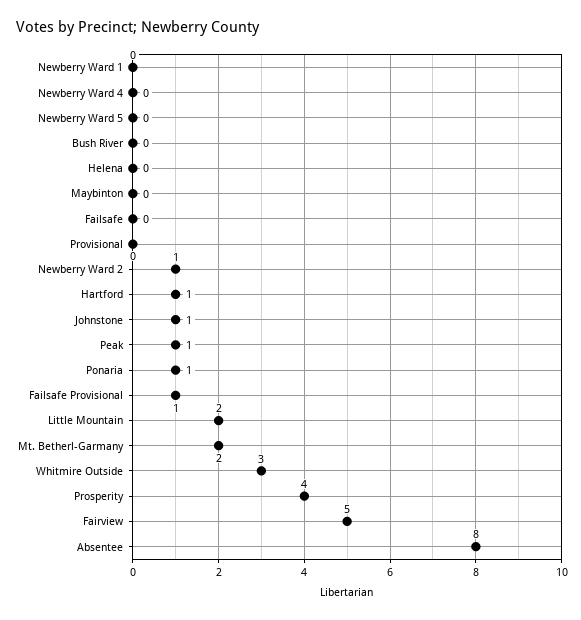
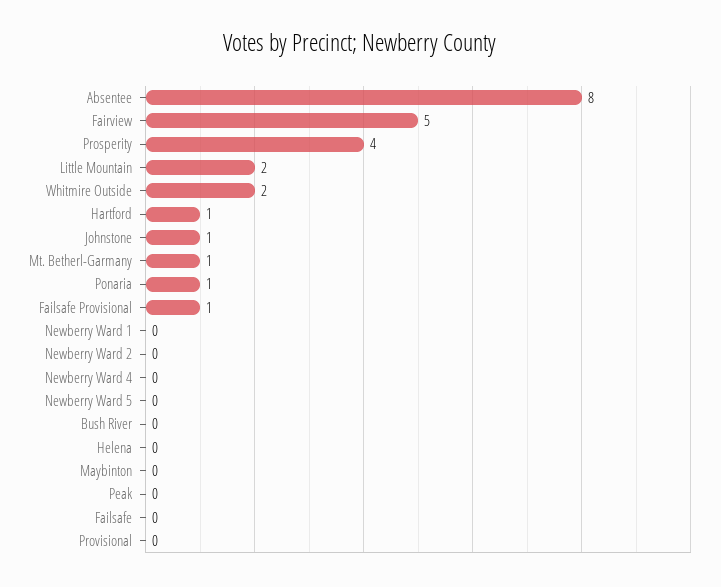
  {
    "Newberry Ward 1": 0,
    "Newberry Ward 4": 0,
    "Newberry Ward 5": 0,
    "Bush River": 0,
    "Helena": 0,
    "Maybinton": 0,
    "Failsafe": 0,
    "Provisional": 0,
-   "Newberry Ward 2": 1,
+   "Newberry Ward 2": 0,
    "Hartford": 1,
    "Johnstone": 1,
-   "Peak": 1,
+   "Peak": 0,
    "Ponaria": 1,
    "Failsafe Provisional": 1,
    "Little Mountain": 2,
-   "Mt. Betherl-Garmany": 2,
+   "Mt. Betherl-Garmany": 1,
-   "Whitmire Outside": 3,
+   "Whitmire Outside": 2,
    "Prosperity": 4,
    "Fairview": 5,
    "Absentee": 8
  }

